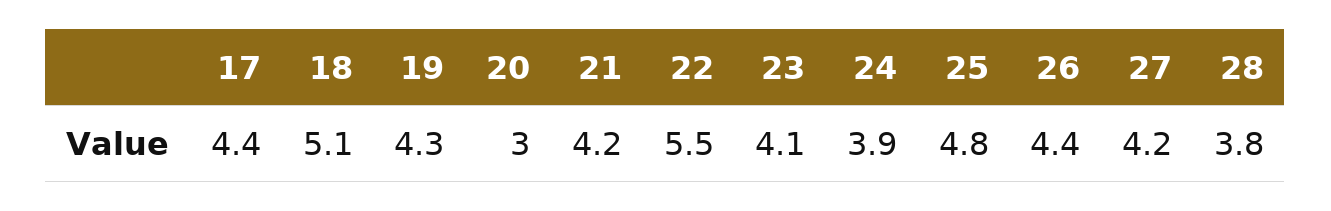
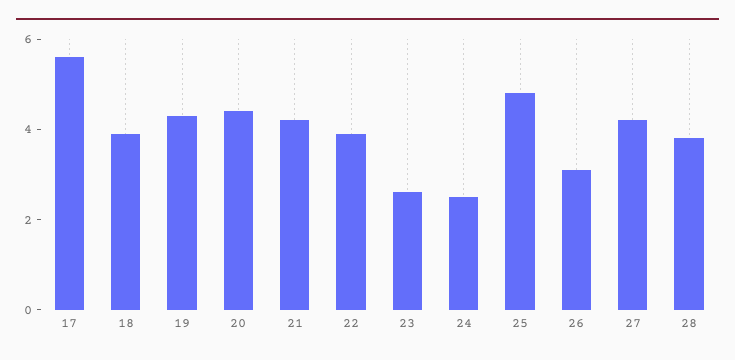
  {
-   "17": 4.4,
+   "17": 5.5,
-   "18": 5.1,
+   "18": 4,
    "19": 4.3,
-   "20": 3,
+   "20": 4.5,
    "21": 4.2,
-   "22": 5.5,
+   "22": 4,
-   "23": 4.1,
+   "23": 2.5,
-   "24": 3.9,
+   "24": 2.5,
    "25": 4.8,
-   "26": 4.4,
+   "26": 3,
    "27": 4.2,
    "28": 3.8
  }

